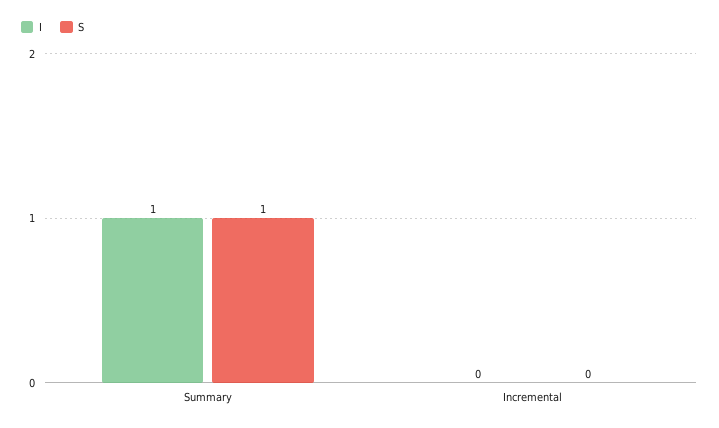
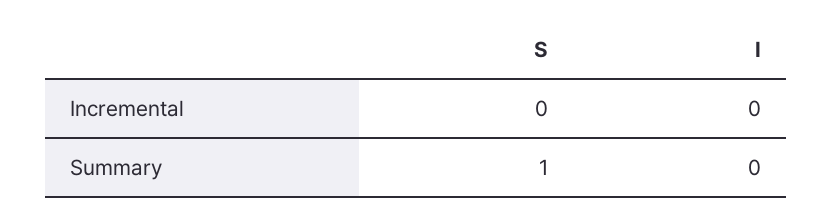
  {
    "I": {
-     "Summary": 1,
+     "Summary": 0,
      "Incremental": 0
    },
    "S": {
      "Summary": 1,
      "Incremental": 0
    }
  }

